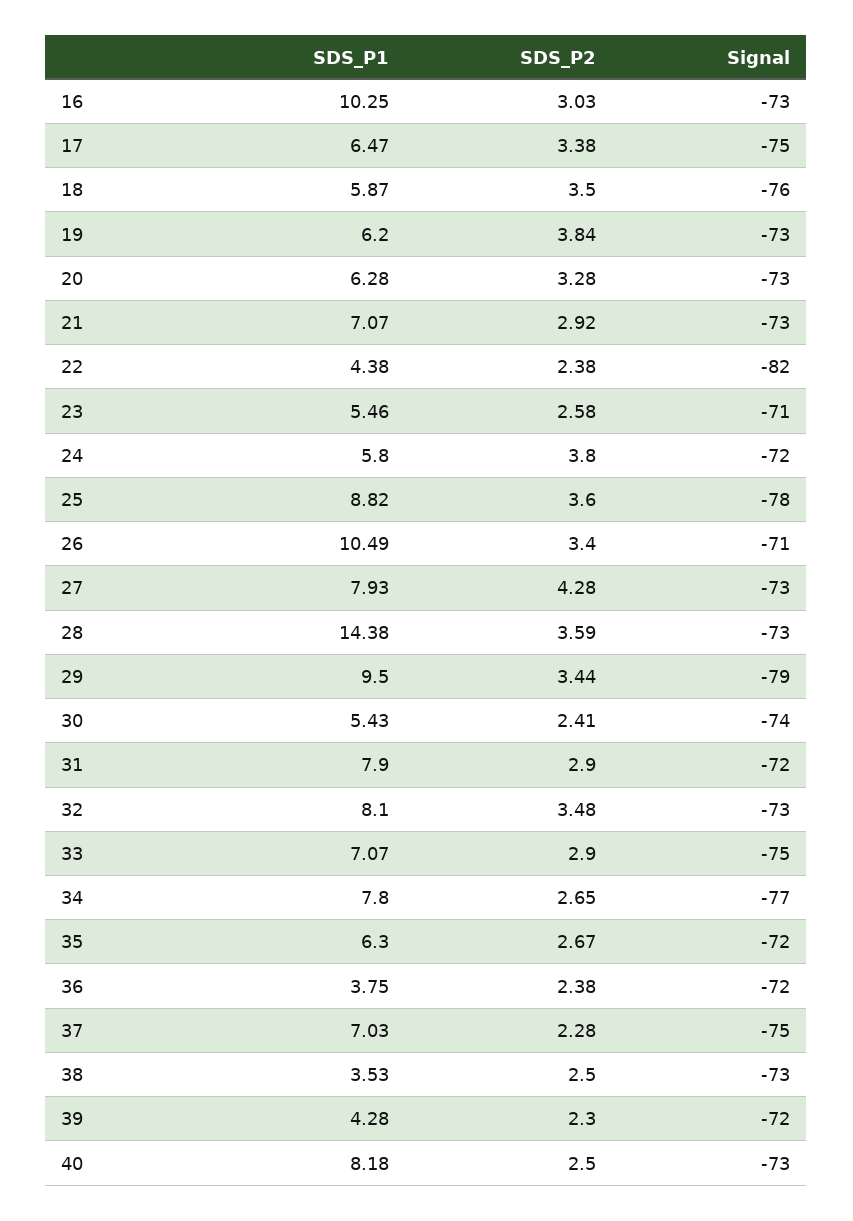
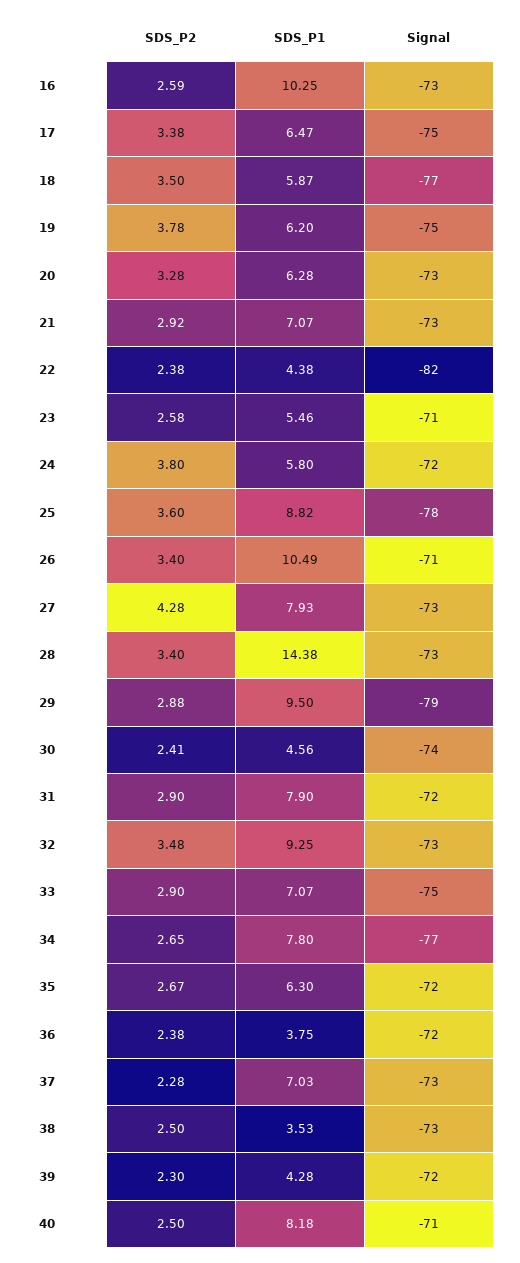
  {
    "SDS_P1": {
      "16": 10.25,
      "17": 6.47,
      "18": 5.87,
      "19": 6.2,
      "20": 6.28,
      "21": 7.07,
      "22": 4.38,
      "23": 5.46,
      "24": 5.8,
      "25": 8.82,
      "26": 10.49,
      "27": 7.93,
      "28": 14.38,
      "29": 9.5,
-     "30": 5.43,
+     "30": 4.56,
      "31": 7.9,
-     "32": 8.1,
+     "32": 9.25,
      "33": 7.07,
      "34": 7.8,
      "35": 6.3,
      "36": 3.75,
      "37": 7.03,
      "38": 3.53,
      "39": 4.28,
      "40": 8.18
    },
    "SDS_P2": {
-     "16": 3.03,
+     "16": 2.59,
      "17": 3.38,
      "18": 3.5,
-     "19": 3.84,
+     "19": 3.78,
      "20": 3.28,
      "21": 2.92,
      "22": 2.38,
      "23": 2.58,
      "24": 3.8,
      "25": 3.6,
      "26": 3.4,
      "27": 4.28,
-     "28": 3.59,
+     "28": 3.4,
-     "29": 3.44,
+     "29": 2.88,
      "30": 2.41,
      "31": 2.9,
      "32": 3.48,
      "33": 2.9,
      "34": 2.65,
      "35": 2.67,
      "36": 2.38,
      "37": 2.28,
      "38": 2.5,
      "39": 2.3,
      "40": 2.5
    },
    "Signal": {
      "16": -73,
      "17": -75,
-     "18": -76,
+     "18": -77,
-     "19": -73,
+     "19": -75,
      "20": -73,
      "21": -73,
      "22": -82,
      "23": -71,
      "24": -72,
      "25": -78,
      "26": -71,
      "27": -73,
      "28": -73,
      "29": -79,
      "30": -74,
      "31": -72,
      "32": -73,
      "33": -75,
      "34": -77,
      "35": -72,
      "36": -72,
-     "37": -75,
+     "37": -73,
      "38": -73,
      "39": -72,
-     "40": -73
+     "40": -71
    }
  }

